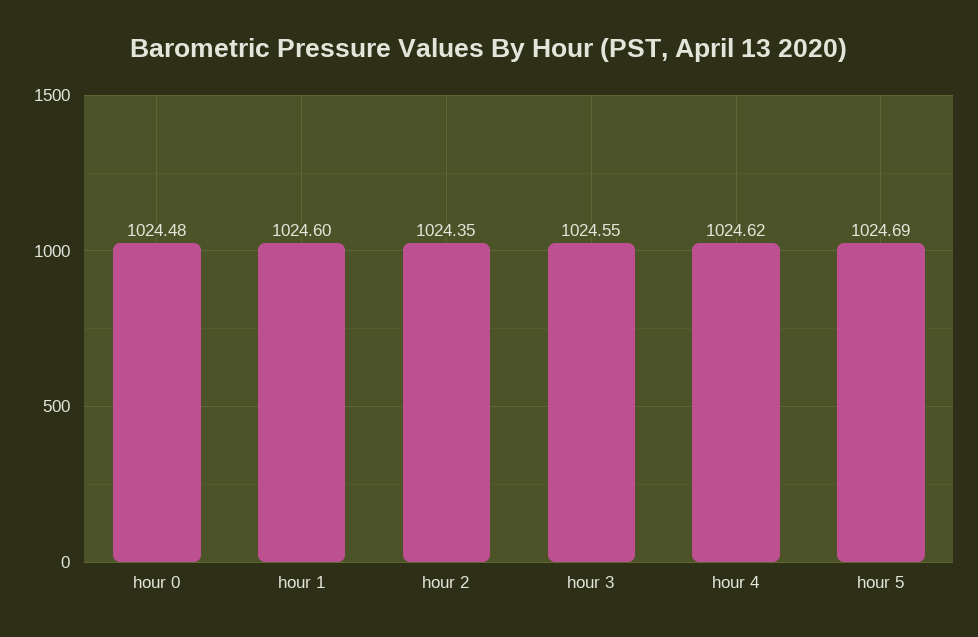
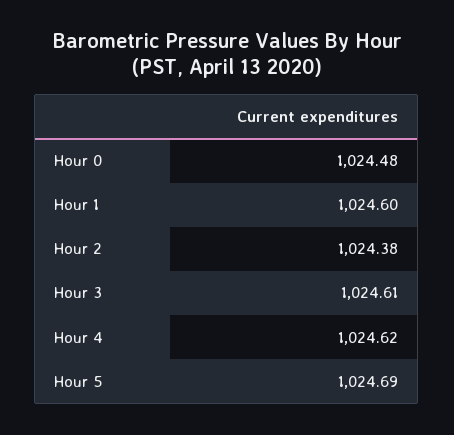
  {
    "hour 0": 1024.48,
    "hour 1": 1024.6,
-   "hour 2": 1024.35,
+   "hour 2": 1024.38,
-   "hour 3": 1024.55,
+   "hour 3": 1024.61,
    "hour 4": 1024.62,
    "hour 5": 1024.69
  }

